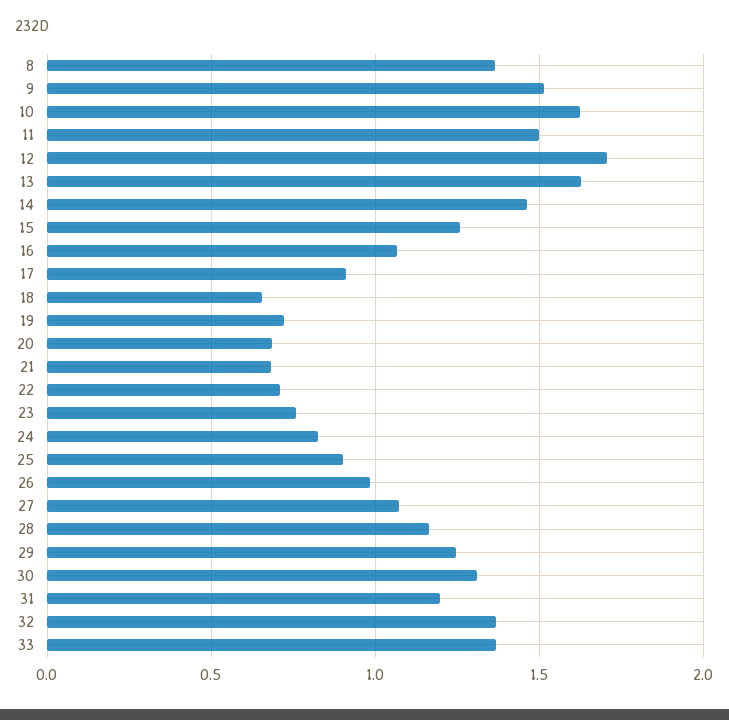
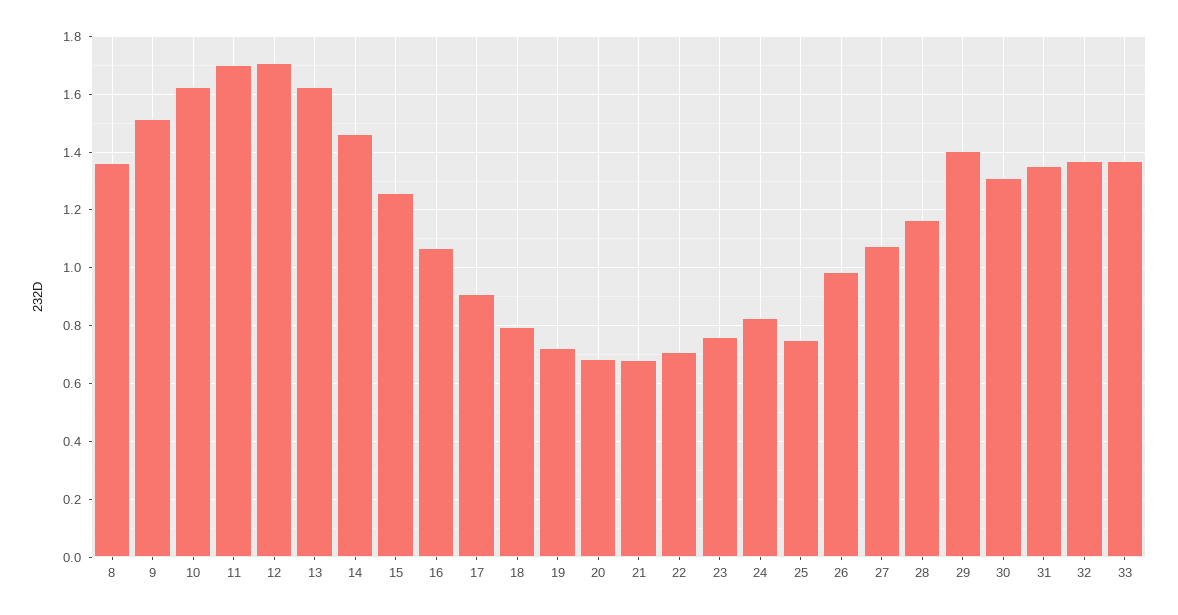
  {
    "8": 1.375,
    "9": 1.525,
    "10": 1.625,
-   "11": 1.5,
+   "11": 1.7,
    "12": 1.7,
    "13": 1.625,
    "14": 1.45,
    "15": 1.25,
    "16": 1.075,
    "17": 0.9,
-   "18": 0.65,
+   "18": 0.8,
    "19": 0.725,
    "20": 0.675,
    "21": 0.675,
    "22": 0.7,
    "23": 0.75,
    "24": 0.825,
-   "25": 0.9,
+   "25": 0.75,
    "26": 0.975,
    "27": 1.075,
    "28": 1.175,
-   "29": 1.25,
+   "29": 1.4,
    "30": 1.3,
-   "31": 1.2,
+   "31": 1.35,
    "32": 1.375,
    "33": 1.375
  }

